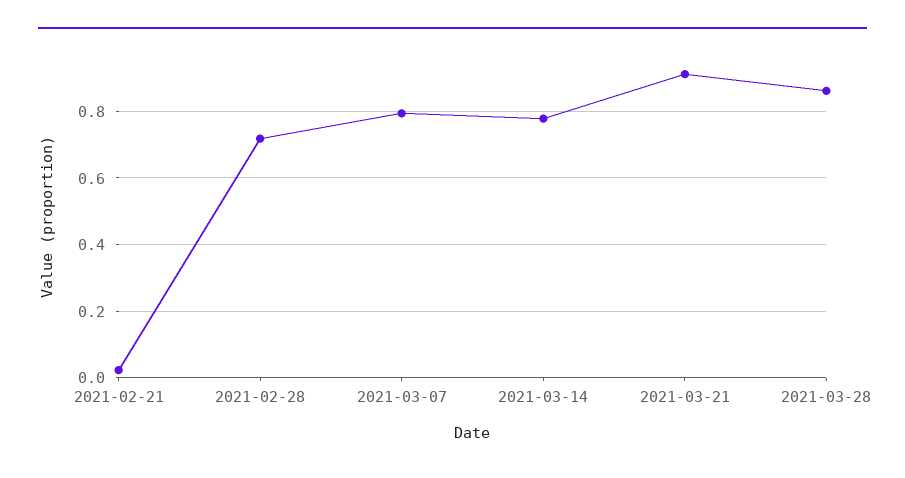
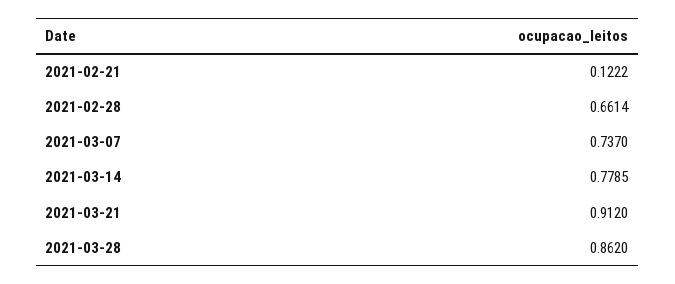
  {
-   "2021-02-21": 0.02,
+   "2021-02-21": 0.1222,
-   "2021-02-28": 0.72,
+   "2021-02-28": 0.6614,
-   "2021-03-07": 0.8,
+   "2021-03-07": 0.737,
    "2021-03-14": 0.7785,
    "2021-03-21": 0.912,
    "2021-03-28": 0.862
  }

